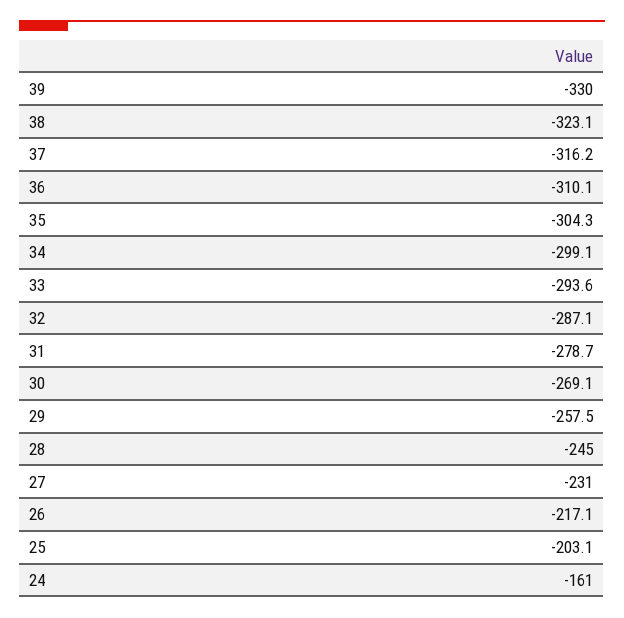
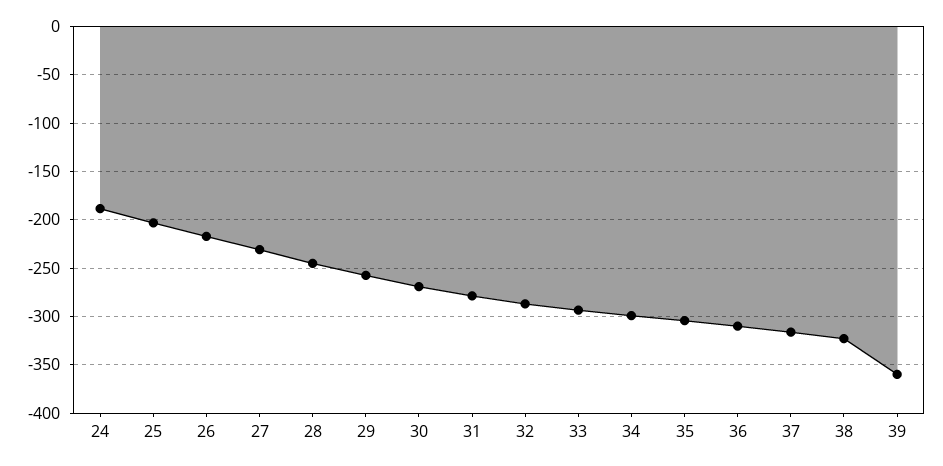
  {
-   "39": -330,
+   "39": -360,
    "38": -323.1,
    "37": -316.2,
    "36": -310.1,
    "35": -304.3,
    "34": -299.1,
    "33": -293.6,
    "32": -287.1,
    "31": -278.7,
    "30": -269.1,
    "29": -257.5,
    "28": -245,
    "27": -231,
    "26": -217.1,
    "25": -203.1,
-   "24": -161
+   "24": -190
  }

